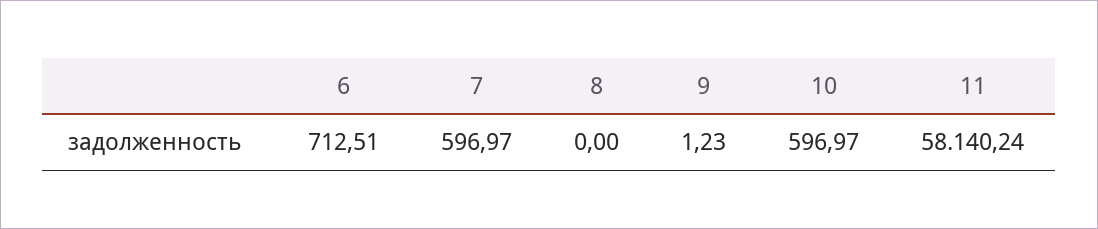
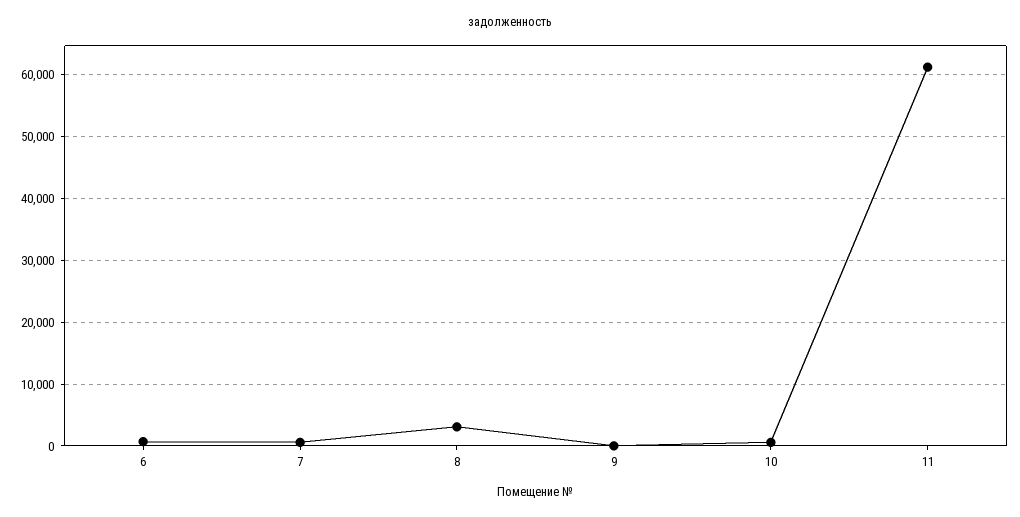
  {
    "6": 712.51,
    "7": 596.97,
-   "8": 0,
+   "8": 3000,
    "9": 1.23,
    "10": 596.97,
-   "11": 58140.24
+   "11": 61000
  }

